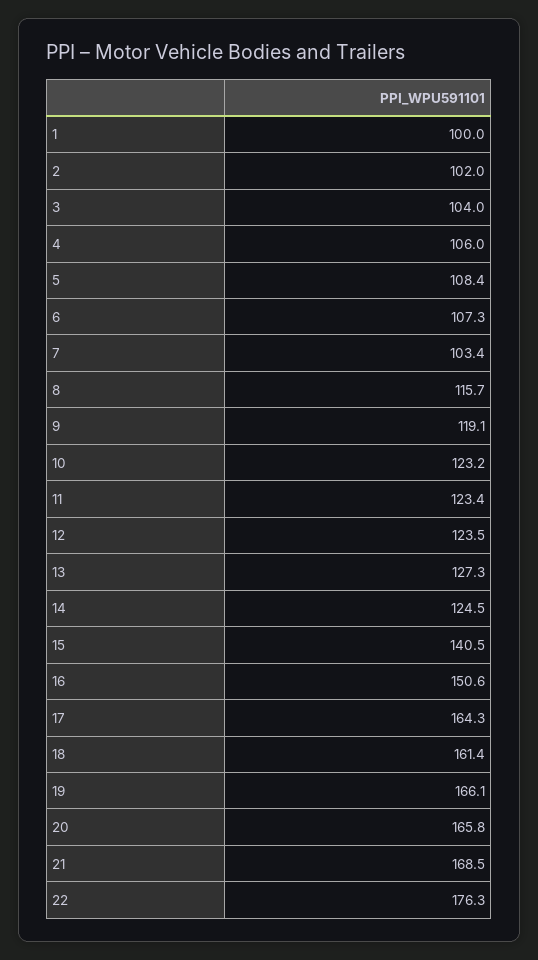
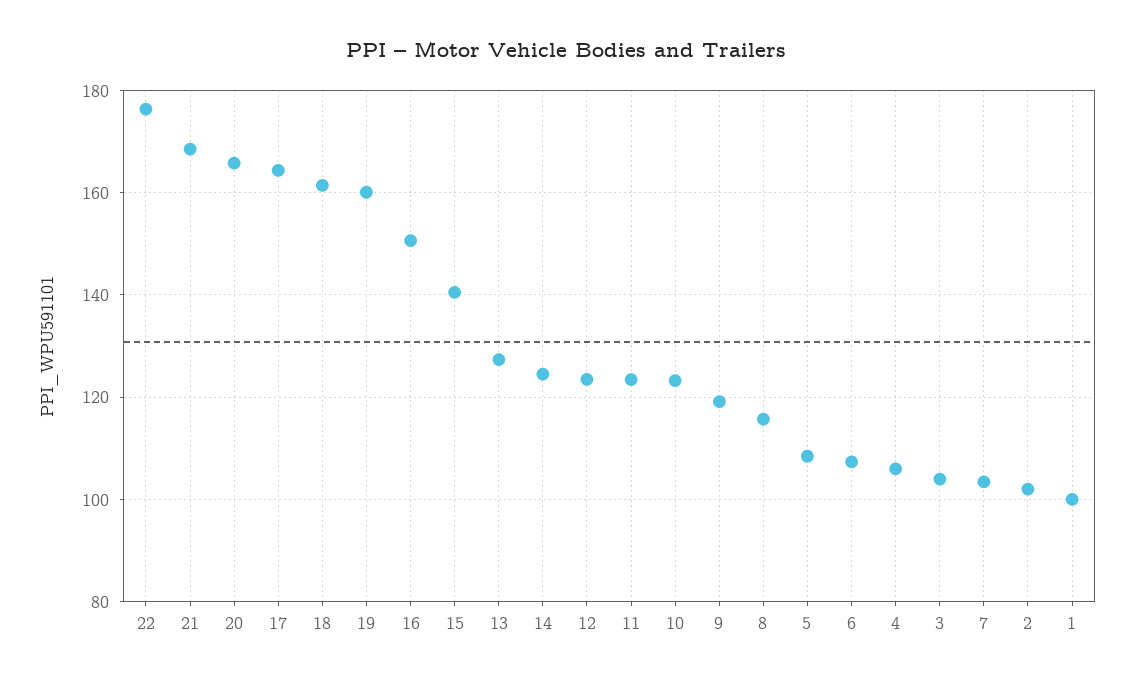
  {
    "1": 100,
    "2": 102,
    "3": 104,
    "4": 106,
    "5": 108.4,
    "6": 107.3,
    "7": 103.4,
    "8": 115.7,
    "9": 119.1,
    "10": 123.2,
    "11": 123.4,
    "12": 123.5,
    "13": 127.3,
    "14": 124.5,
    "15": 140.5,
    "16": 150.6,
    "17": 164.3,
    "18": 161.4,
-   "19": 166.1,
+   "19": 160,
    "20": 165.8,
    "21": 168.5,
    "22": 176.3
  }

